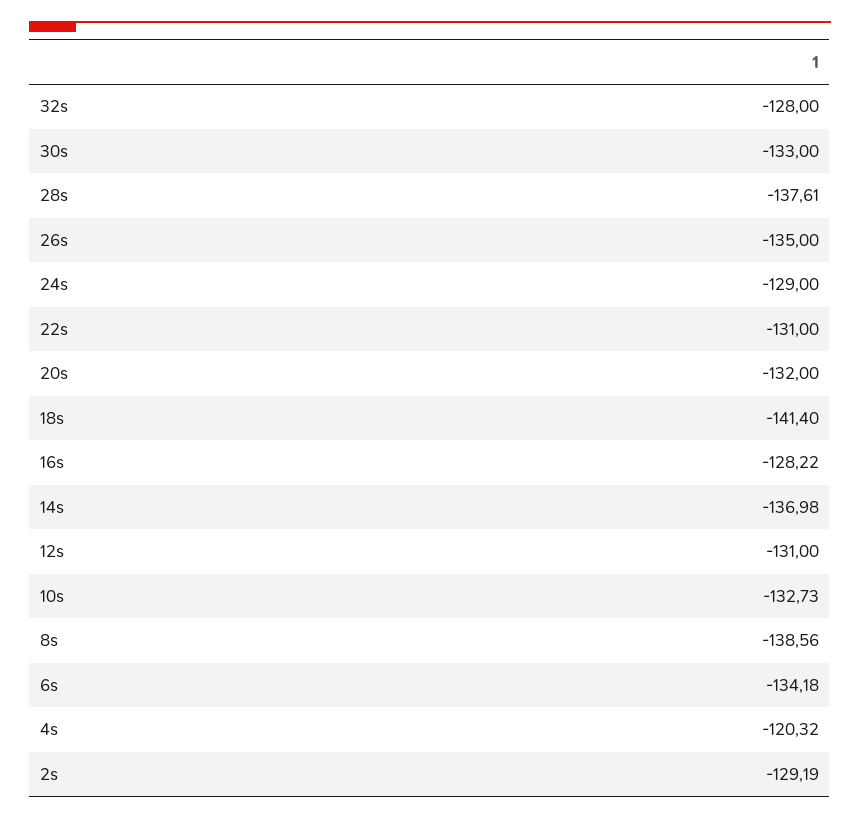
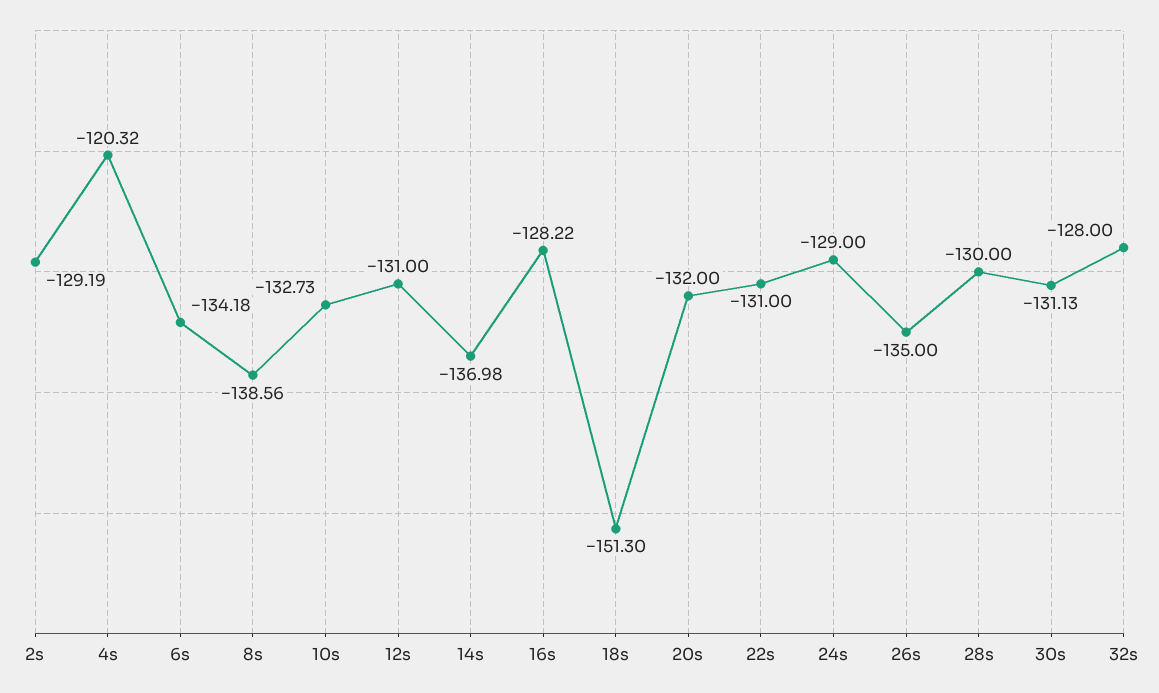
  {
    "32s": -128,
-   "30s": -133,
+   "30s": -131.13,
-   "28s": -137.61,
+   "28s": -130,
    "26s": -135,
    "24s": -129,
    "22s": -131,
    "20s": -132,
-   "18s": -141.4,
+   "18s": -151.3,
    "16s": -128.22,
    "14s": -136.98,
    "12s": -131,
    "10s": -132.73,
    "8s": -138.56,
    "6s": -134.18,
    "4s": -120.32,
    "2s": -129.19
  }

